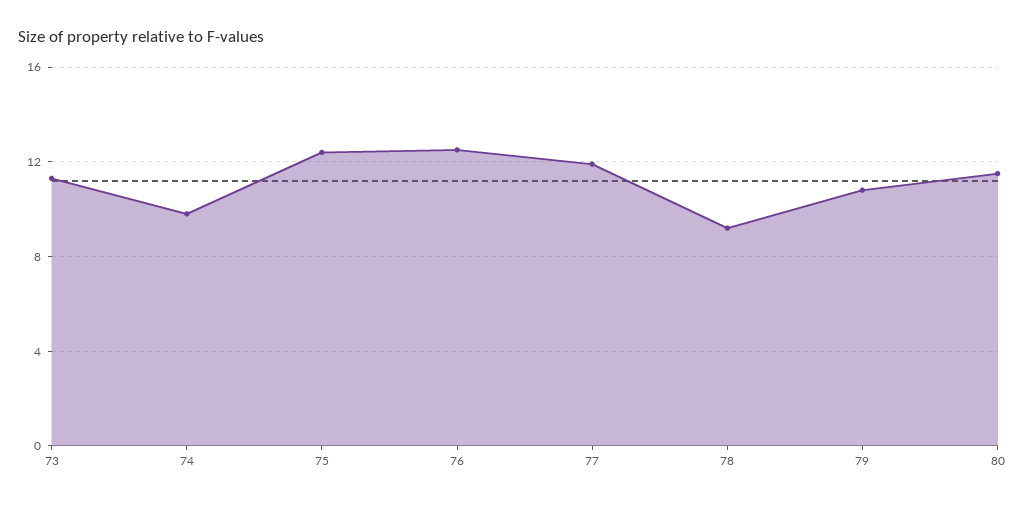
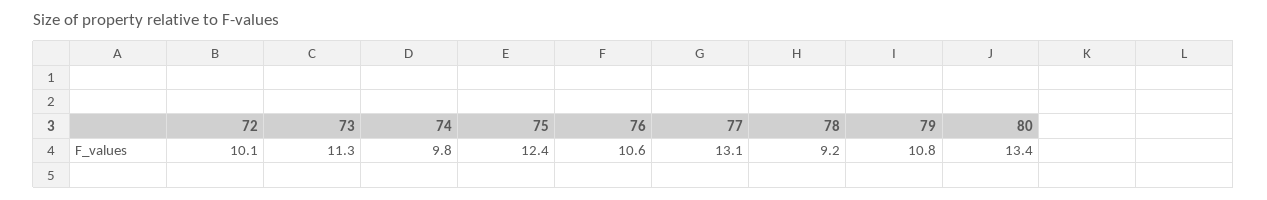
  {
    "73": 11.3,
    "74": 9.8,
    "75": 12.4,
-   "76": 12.5,
+   "76": 10.6,
-   "77": 12,
+   "77": 13.1,
    "78": 9.2,
    "79": 10.8,
-   "80": 11.5
+   "80": 13.4,
+   "72": 10.1
  }

